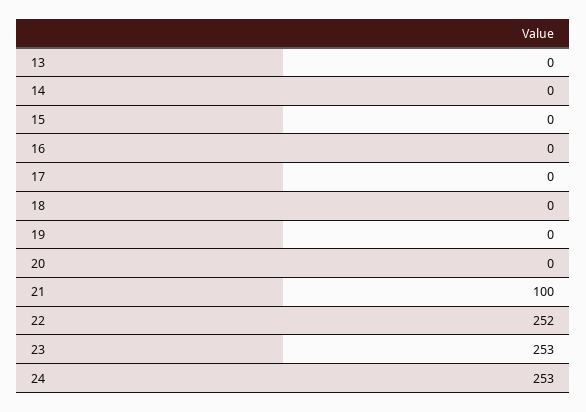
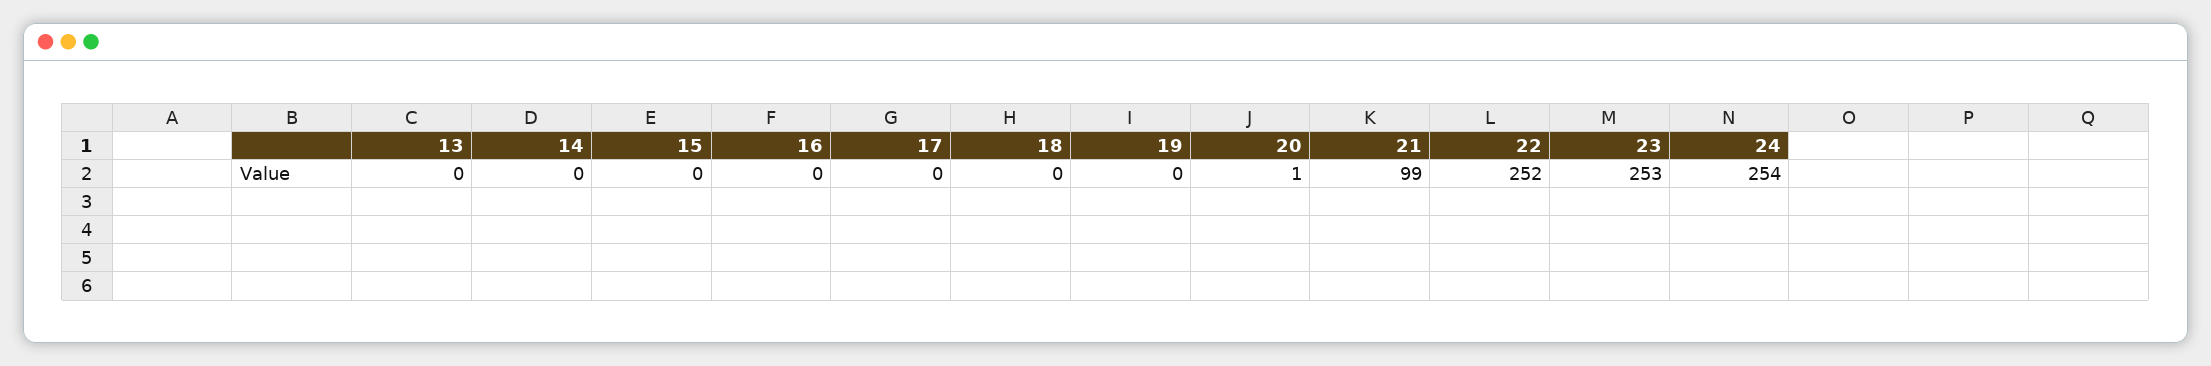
  {
    "13": 0,
    "14": 0,
    "15": 0,
    "16": 0,
    "17": 0,
    "18": 0,
    "19": 0,
-   "20": 0,
+   "20": 1,
-   "21": 100,
+   "21": 99,
    "22": 252,
    "23": 253,
-   "24": 253
+   "24": 254
  }

